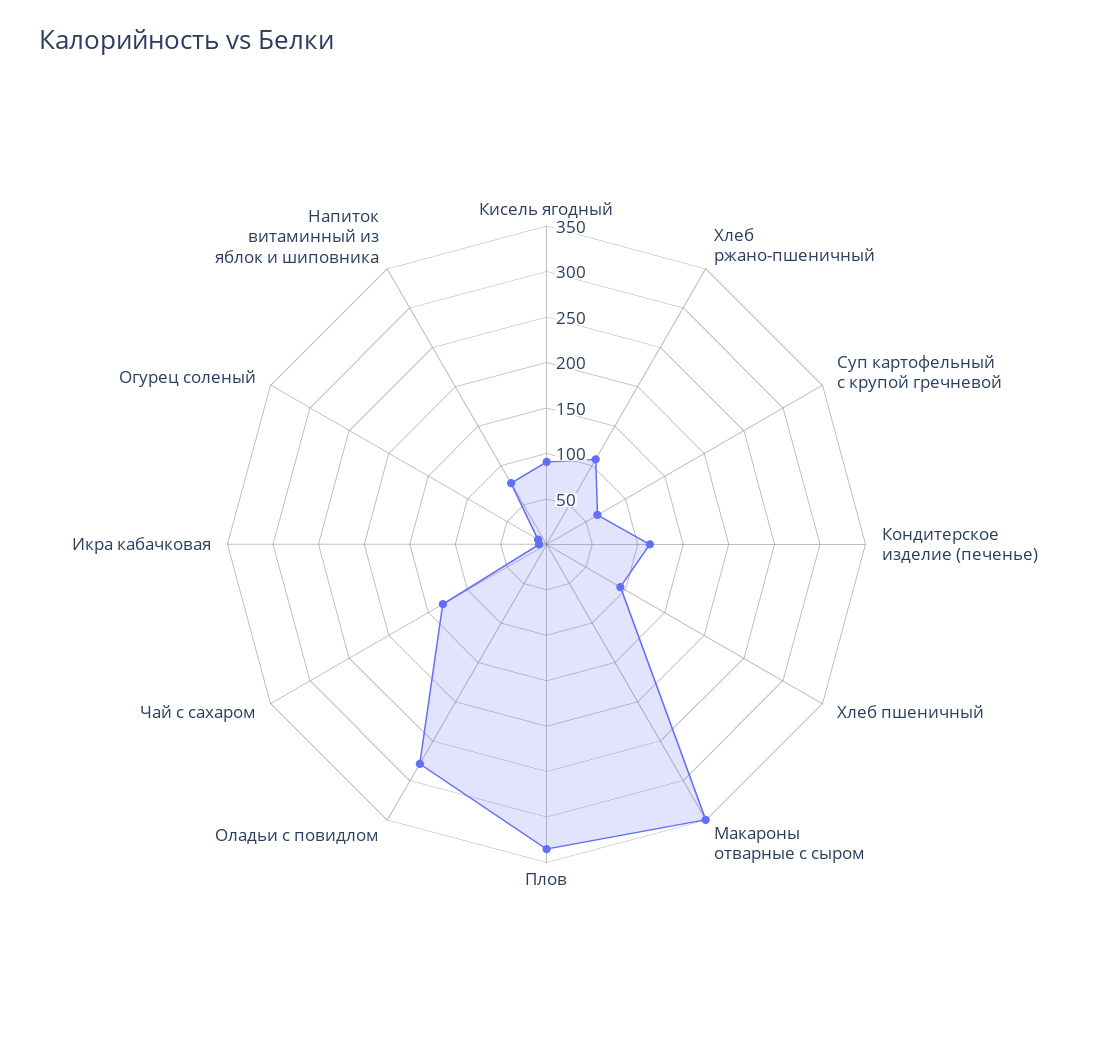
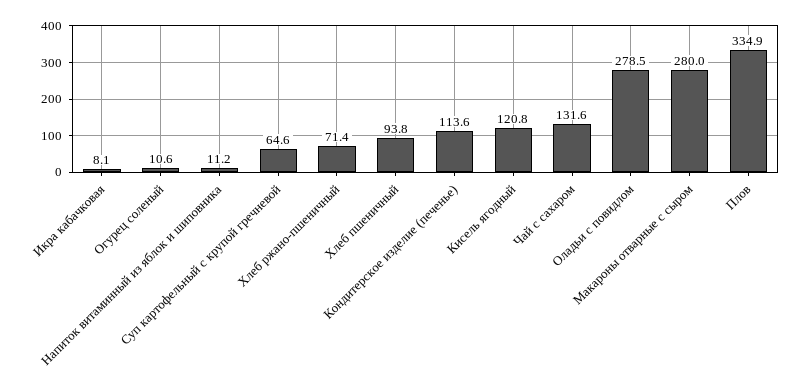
  {
-   "Кисель ягодный": 90,
+   "Кисель ягодный": 120.8,
-   "Хлеб ржано-пшеничный": 110,
+   "Хлеб ржано-пшеничный": 71.4,
    "Суп картофельный с крупой гречневой": 64.6,
    "Кондитерское изделие (печенье)": 113.6,
    "Хлеб пшеничный": 93.8,
-   "Макароны отварные с сыром": 350,
+   "Макароны отварные с сыром": 280,
    "Плов": 334.9,
    "Оладьи с повидлом": 278.5,
    "Чай с сахаром": 131.6,
    "Икра кабачковая": 8.1,
    "Огурец соленый": 10.6,
-   "Напиток витаминный из яблок и шиповника": 80
+   "Напиток витаминный из яблок и шиповника": 11.2
  }

